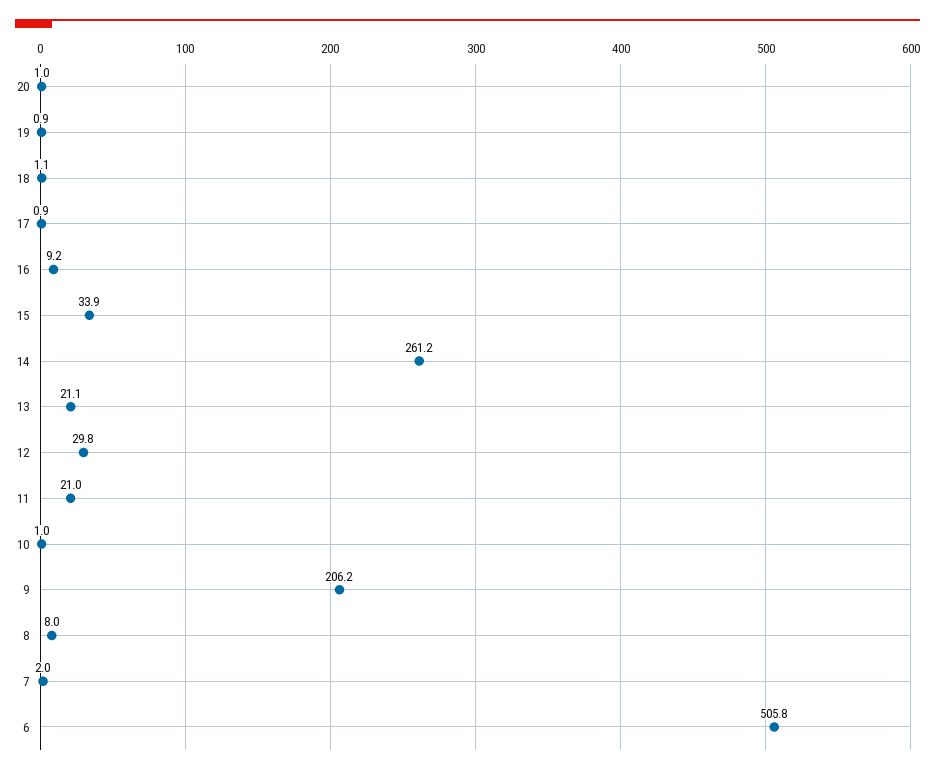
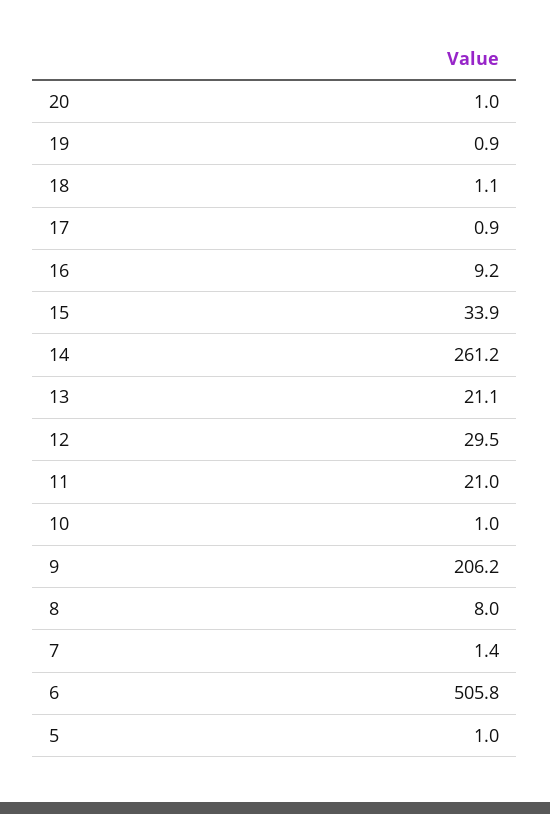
  {
    "20": 1,
    "19": 0.9,
    "18": 1.1,
    "17": 0.9,
    "16": 9.2,
    "15": 33.9,
    "14": 261.2,
    "13": 21.1,
-   "12": 29.8,
+   "12": 29.5,
    "11": 21,
    "10": 1,
    "9": 206.2,
    "8": 8,
-   "7": 2,
+   "7": 1.4,
-   "6": 505.8
+   "6": 505.8,
+   "5": 1
  }

